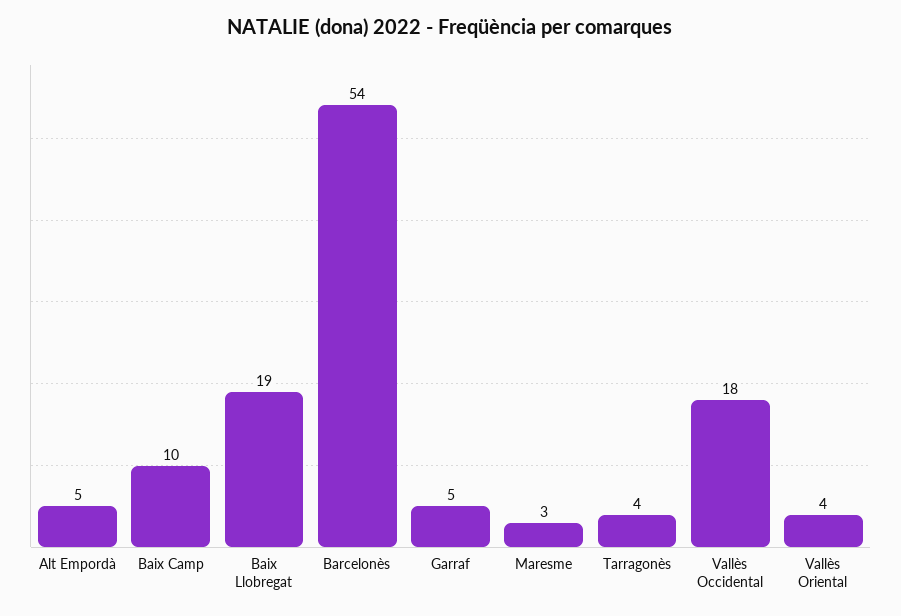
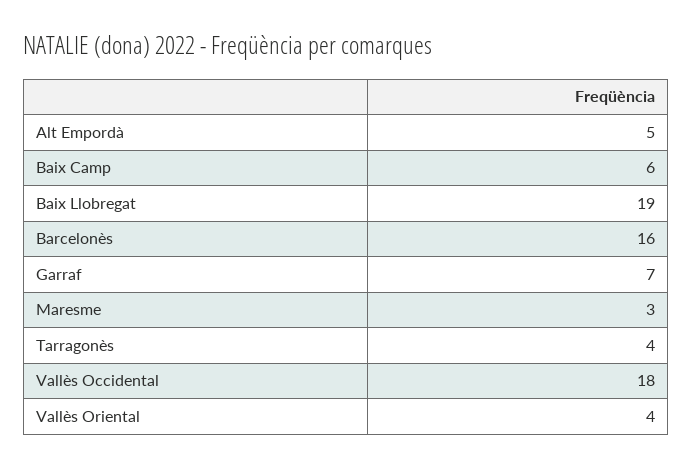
  {
    "Alt Empordà": 5,
-   "Baix Camp": 10,
+   "Baix Camp": 6,
    "Baix Llobregat": 19,
-   "Barcelonès": 54,
+   "Barcelonès": 16,
-   "Garraf": 5,
+   "Garraf": 7,
    "Maresme": 3,
    "Tarragonès": 4,
    "Vallès Occidental": 18,
    "Vallès Oriental": 4
  }

